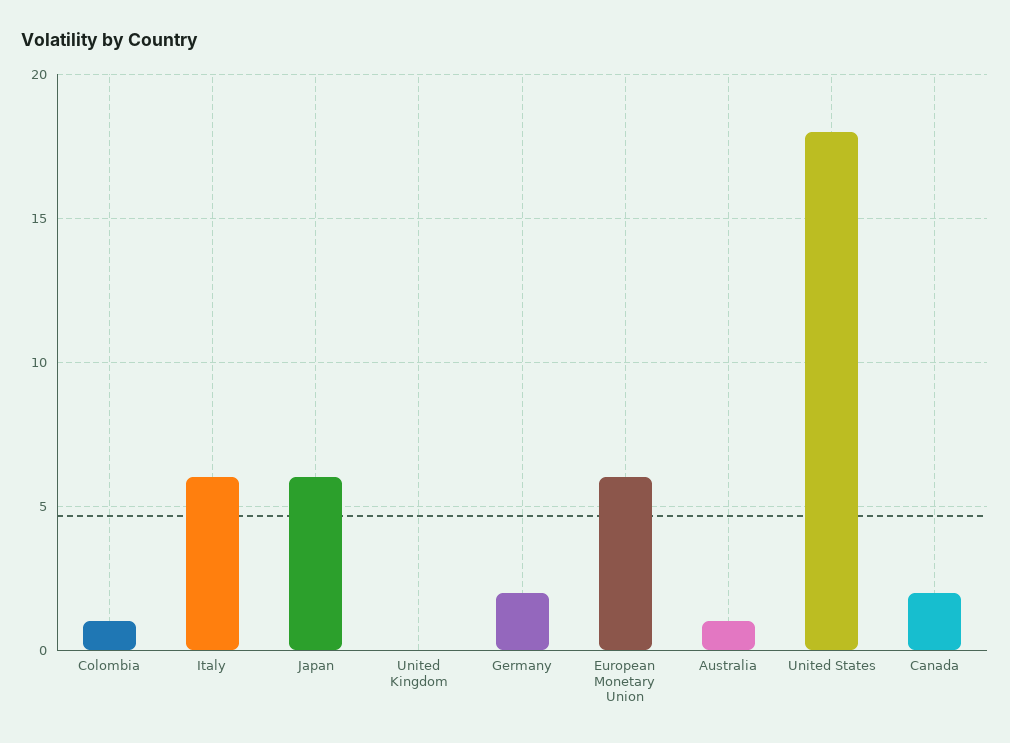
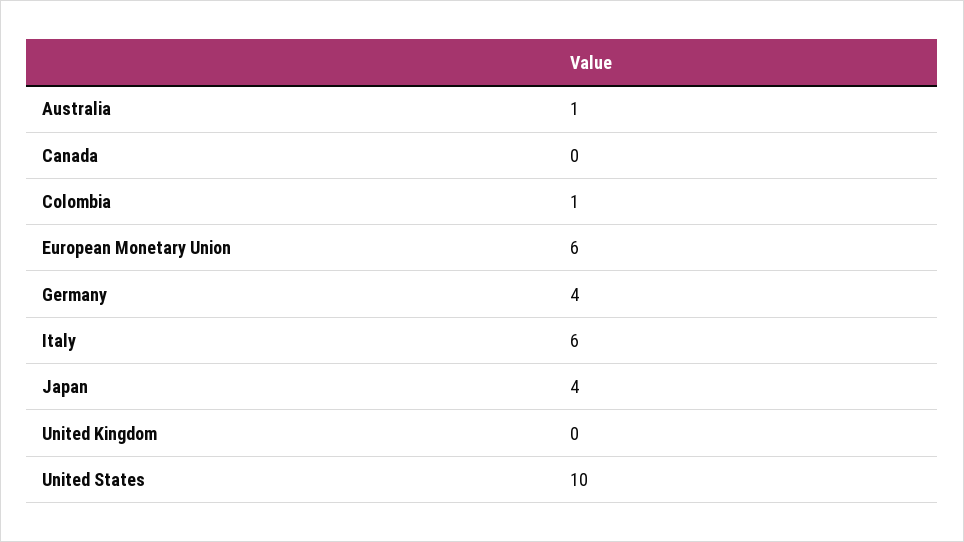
  {
    "Colombia": 1,
    "Italy": 6,
-   "Japan": 6,
+   "Japan": 4,
    "United Kingdom": 0,
-   "Germany": 2,
+   "Germany": 4,
    "European Monetary Union": 6,
    "Australia": 1,
-   "United States": 18,
+   "United States": 10,
-   "Canada": 2
+   "Canada": 0
  }

